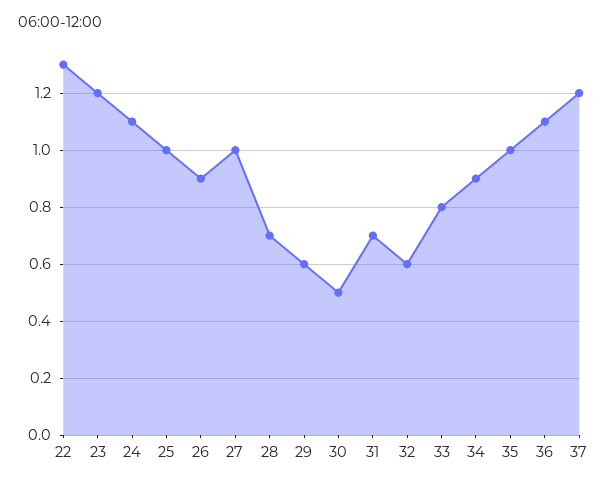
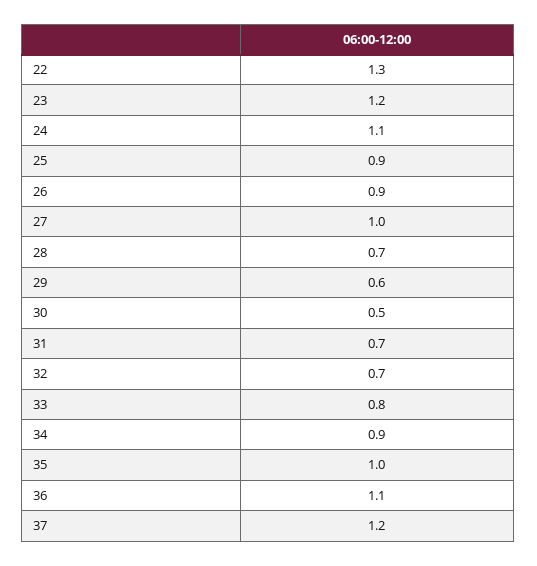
  {
    "22": 1.3,
    "23": 1.2,
    "24": 1.1,
-   "25": 1,
+   "25": 0.9,
    "26": 0.9,
    "27": 1,
    "28": 0.7,
    "29": 0.6,
    "30": 0.5,
    "31": 0.7,
-   "32": 0.6,
+   "32": 0.7,
    "33": 0.8,
    "34": 0.9,
    "35": 1,
    "36": 1.1,
    "37": 1.2
  }

